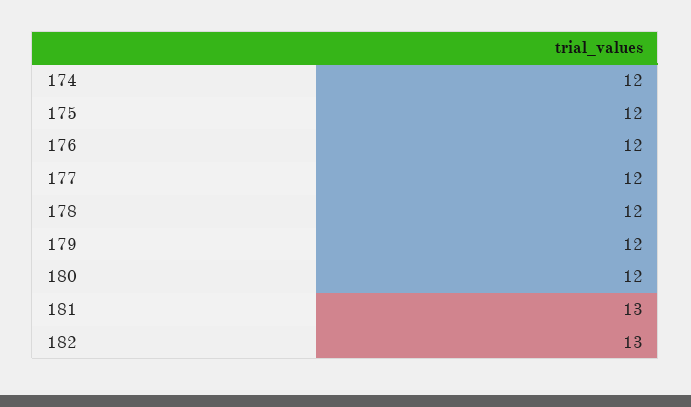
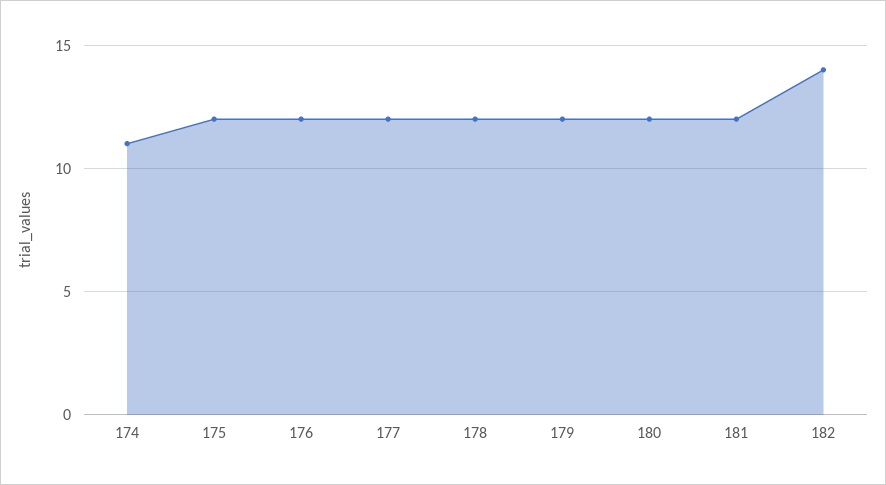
  {
-   "174": 12,
+   "174": 11,
    "175": 12,
    "176": 12,
    "177": 12,
    "178": 12,
    "179": 12,
    "180": 12,
-   "181": 13,
+   "181": 12,
-   "182": 13
+   "182": 14
  }

